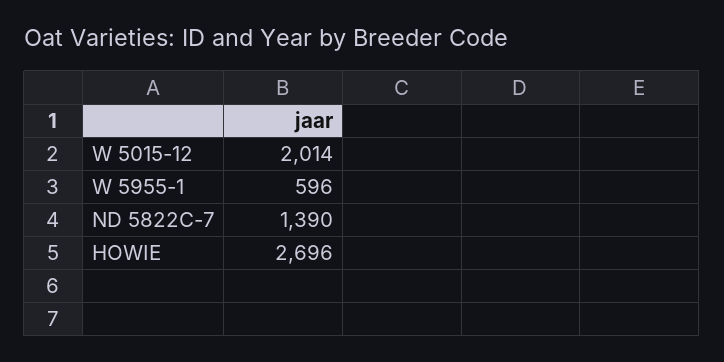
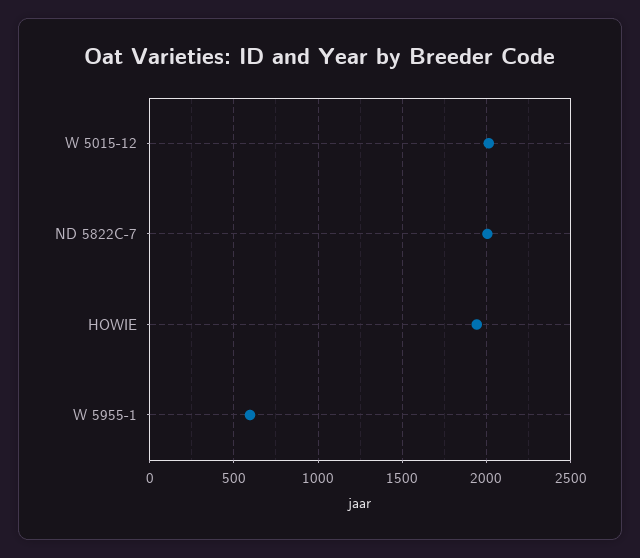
  {
    "W 5015-12": 2014,
    "W 5955-1": 596,
-   "ND 5822C-7": 1390,
+   "ND 5822C-7": 2000,
-   "HOWIE": 2696
+   "HOWIE": 1950
  }

